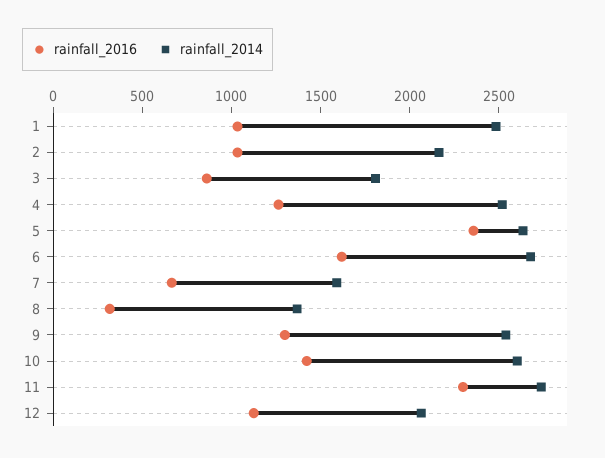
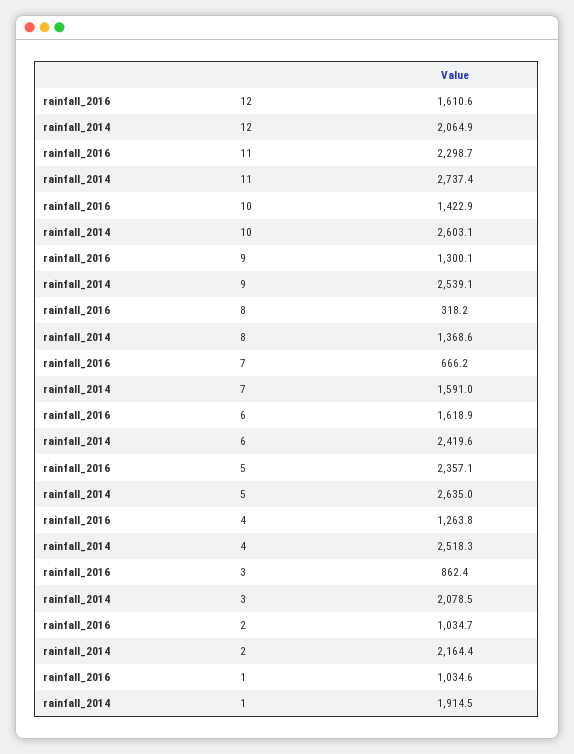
  {
    "rainfall_2016": {
      "1": 1034.6,
      "2": 1034.7,
      "3": 862.4,
      "4": 1263.8,
      "5": 2357.1,
      "6": 1618.9,
      "7": 666.2,
      "8": 318.2,
      "9": 1300.1,
      "10": 1422.9,
      "11": 2298.7,
-     "12": 1100
+     "12": 1610.6
    },
    "rainfall_2014": {
-     "1": 2500,
+     "1": 1914.5,
      "2": 2164.4,
-     "3": 1800,
+     "3": 2078.5,
      "4": 2518.3,
      "5": 2635,
-     "6": 2700,
+     "6": 2419.6,
      "7": 1591,
      "8": 1368.6,
      "9": 2539.1,
      "10": 2603.1,
      "11": 2737.4,
      "12": 2064.9
    }
  }

